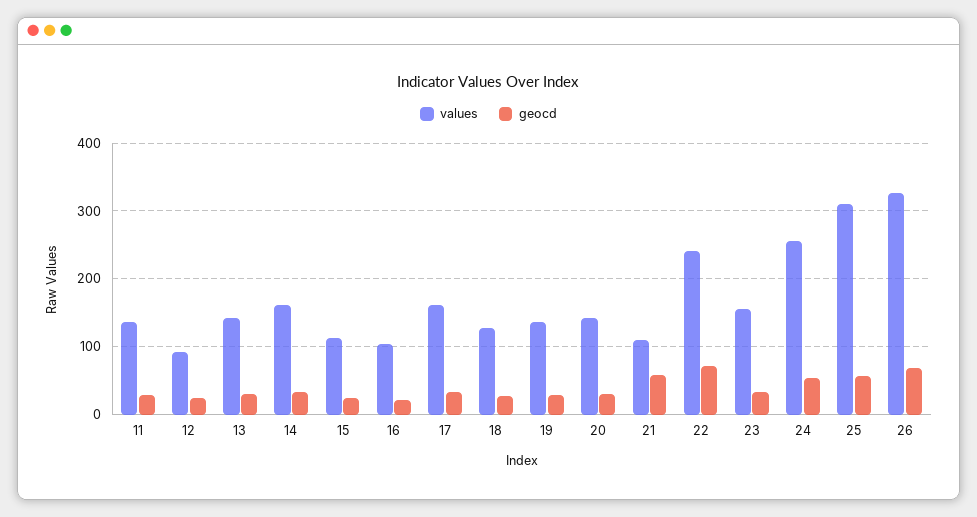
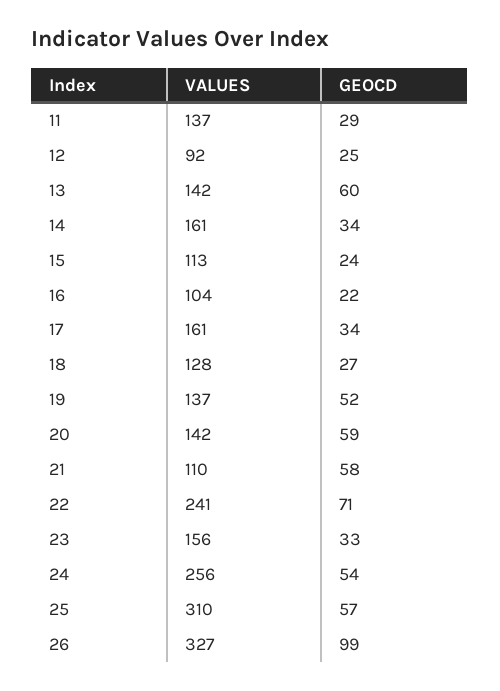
  {
    "values": {
      "11": 137,
      "12": 92,
      "13": 142,
      "14": 161,
      "15": 113,
      "16": 104,
      "17": 161,
      "18": 128,
      "19": 137,
      "20": 142,
      "21": 110,
      "22": 241,
      "23": 156,
      "24": 256,
      "25": 310,
      "26": 327
    },
    "geocd": {
      "11": 29,
      "12": 25,
-     "13": 30,
+     "13": 60,
      "14": 34,
      "15": 24,
      "16": 22,
      "17": 34,
      "18": 27,
-     "19": 30,
+     "19": 52,
-     "20": 30,
+     "20": 59,
      "21": 58,
      "22": 71,
      "23": 33,
      "24": 54,
      "25": 57,
-     "26": 70
+     "26": 99
    }
  }

